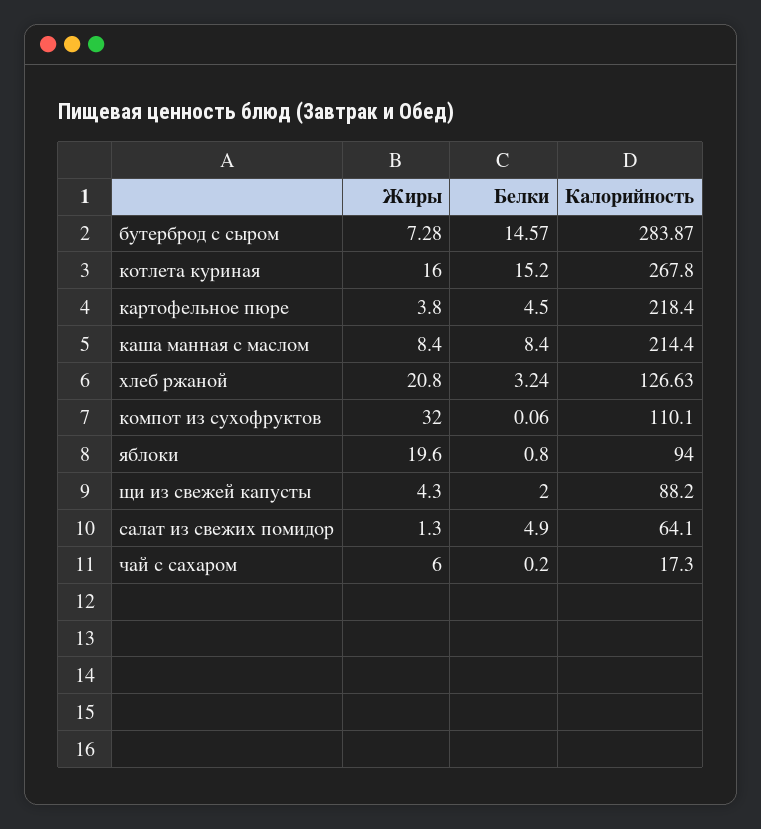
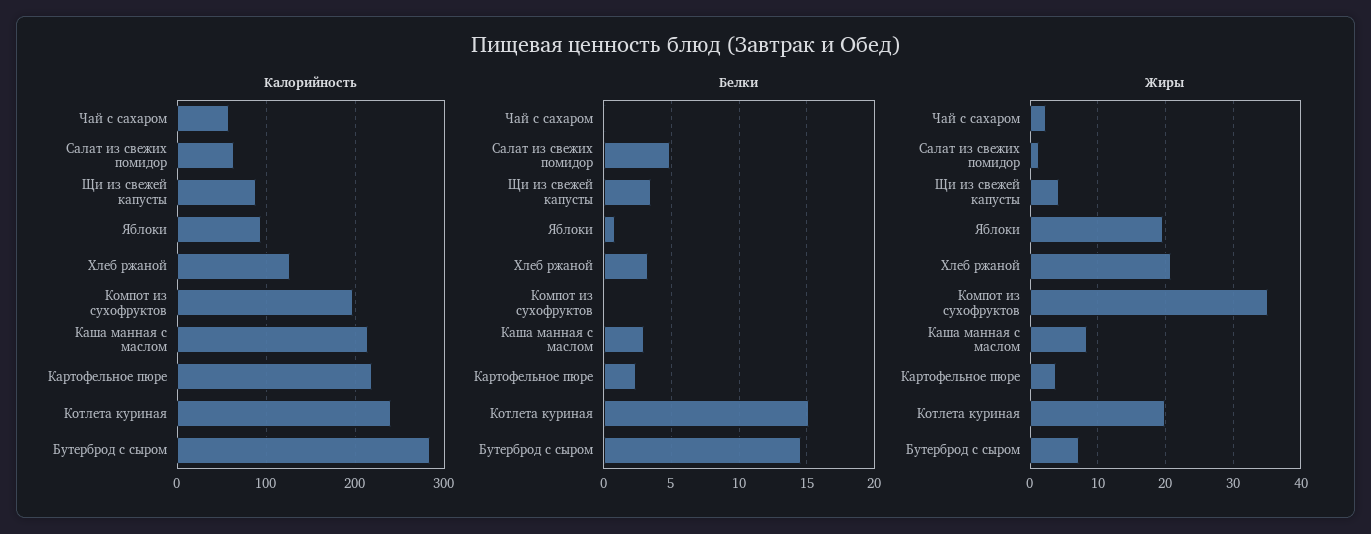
  {
    "Жиры": {
      "бутерброд с сыром": 7.28,
-     "котлета куриная": 16,
+     "котлета куриная": 20,
      "картофельное пюре": 3.8,
      "каша манная с маслом": 8.4,
      "хлеб ржаной": 20.8,
-     "компот из сухофруктов": 32,
+     "компот из сухофруктов": 35,
      "яблоки": 19.6,
      "щи из свежей капусты": 4.3,
      "салат из свежих помидор": 1.3,
-     "чай с сахаром": 6
+     "чай с сахаром": 2
    },
    "Белки": {
      "бутерброд с сыром": 14.57,
      "котлета куриная": 15.2,
-     "картофельное пюре": 4.5,
+     "картофельное пюре": 2.5,
-     "каша манная с маслом": 8.4,
+     "каша манная с маслом": 3,
      "хлеб ржаной": 3.24,
      "компот из сухофруктов": 0.06,
      "яблоки": 0.8,
-     "щи из свежей капусты": 2,
+     "щи из свежей капусты": 3.5,
      "салат из свежих помидор": 4.9,
      "чай с сахаром": 0.2
    },
    "Калорийность": {
      "бутерброд с сыром": 283.87,
-     "котлета куриная": 267.8,
+     "котлета куриная": 240,
      "картофельное пюре": 218.4,
      "каша манная с маслом": 214.4,
      "хлеб ржаной": 126.63,
-     "компот из сухофруктов": 110.1,
+     "компот из сухофруктов": 200,
      "яблоки": 94,
      "щи из свежей капусты": 88.2,
      "салат из свежих помидор": 64.1,
-     "чай с сахаром": 17.3
+     "чай с сахаром": 60
    }
  }

